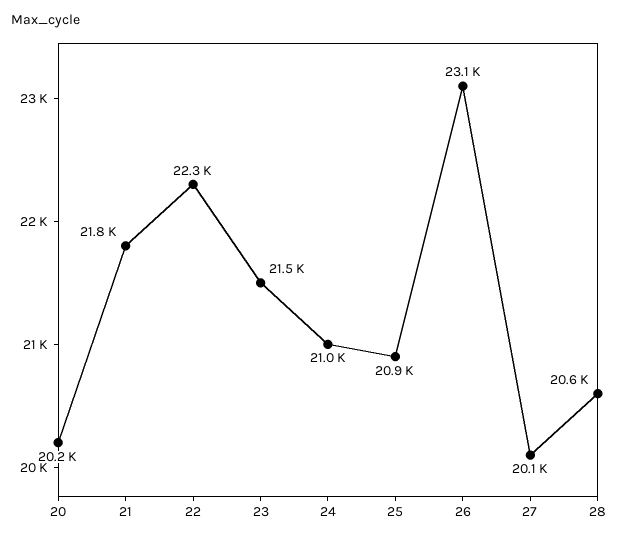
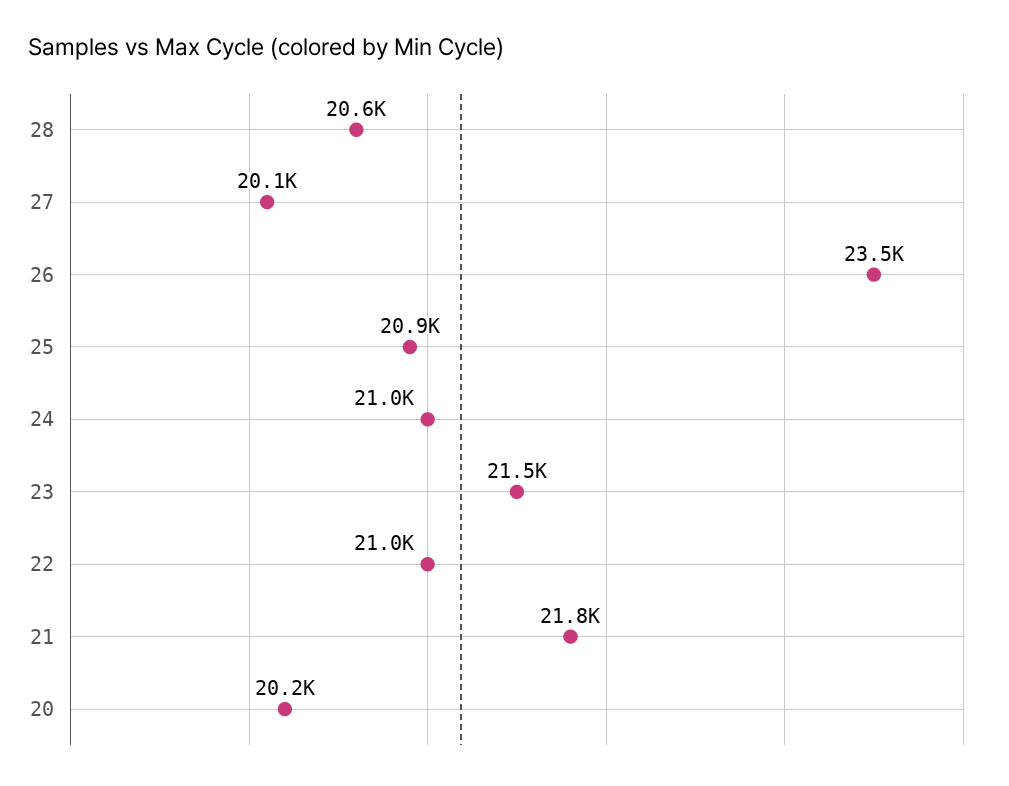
  {
    "20": 20200,
    "21": 21800,
-   "22": 22300,
+   "22": 21000,
    "23": 21500,
    "24": 21000,
    "25": 20900,
-   "26": 23100,
+   "26": 23500,
    "27": 20100,
    "28": 20600
  }

